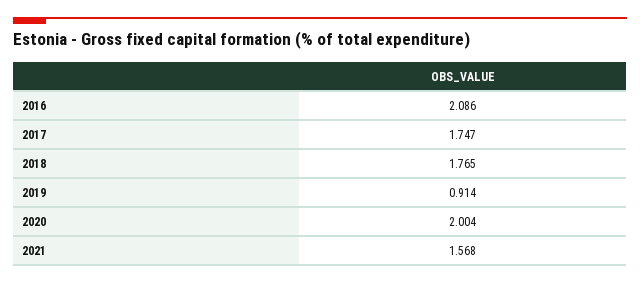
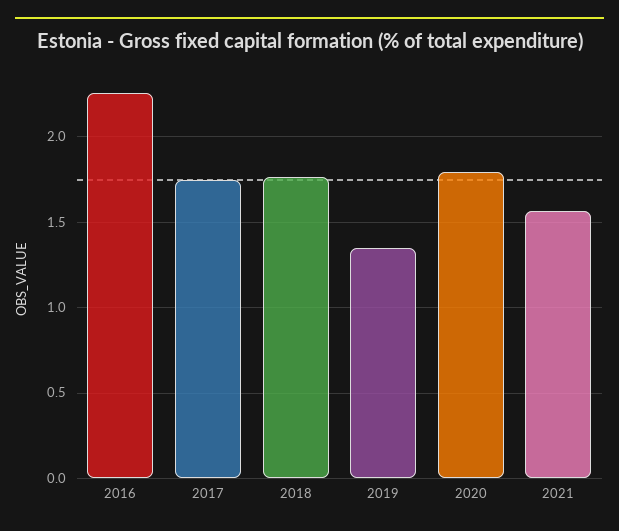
  {
-   "2016": 2.086,
+   "2016": 2.25,
    "2017": 1.747,
    "2018": 1.765,
-   "2019": 0.914,
+   "2019": 1.35,
-   "2020": 2.004,
+   "2020": 1.8,
    "2021": 1.568
  }

